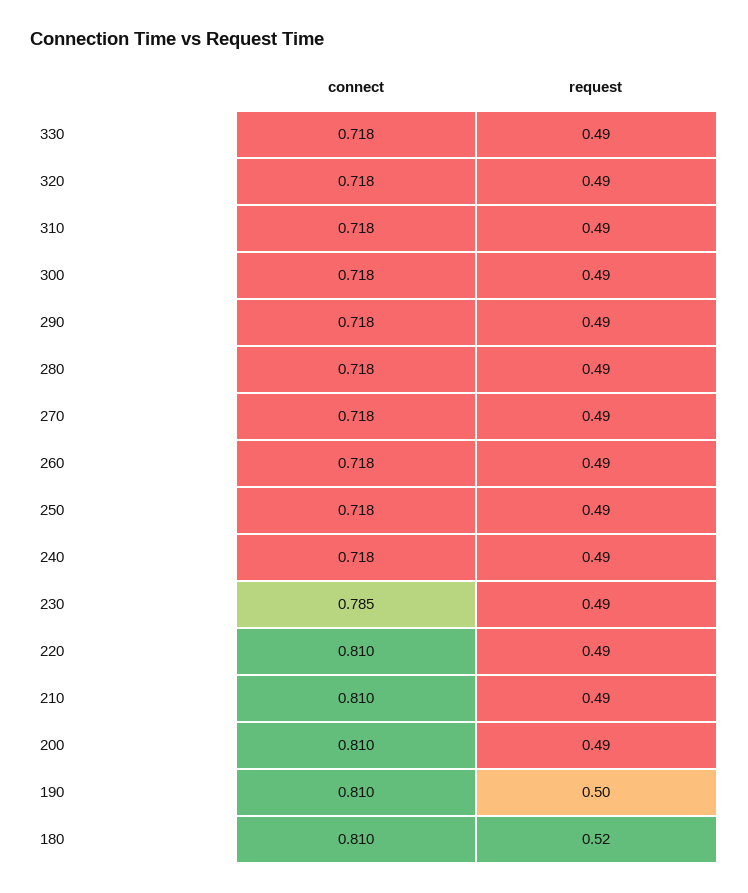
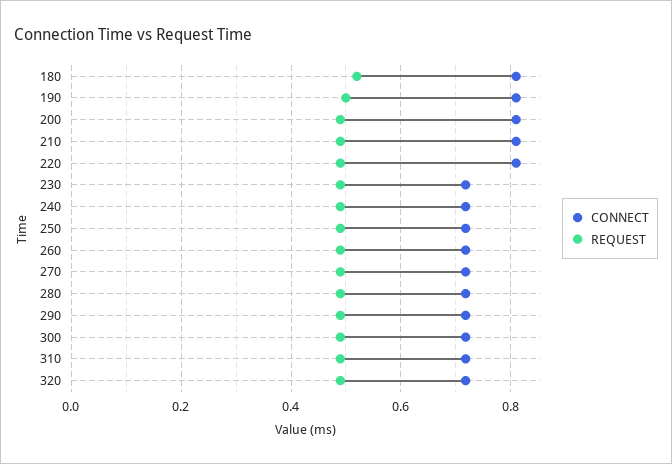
  {
    "connect": {
-     "330": 0.718,
      "320": 0.718,
      "310": 0.718,
      "300": 0.718,
      "290": 0.718,
      "280": 0.718,
      "270": 0.718,
      "260": 0.718,
      "250": 0.718,
      "240": 0.718,
-     "230": 0.785,
+     "230": 0.72,
      "220": 0.81,
      "210": 0.81,
      "200": 0.81,
      "190": 0.81,
      "180": 0.81
    },
    "request": {
-     "330": 0.49,
      "320": 0.49,
      "310": 0.49,
      "300": 0.49,
      "290": 0.49,
      "280": 0.49,
      "270": 0.49,
      "260": 0.49,
      "250": 0.49,
      "240": 0.49,
      "230": 0.49,
      "220": 0.49,
      "210": 0.49,
      "200": 0.49,
      "190": 0.5,
      "180": 0.52
    }
  }

